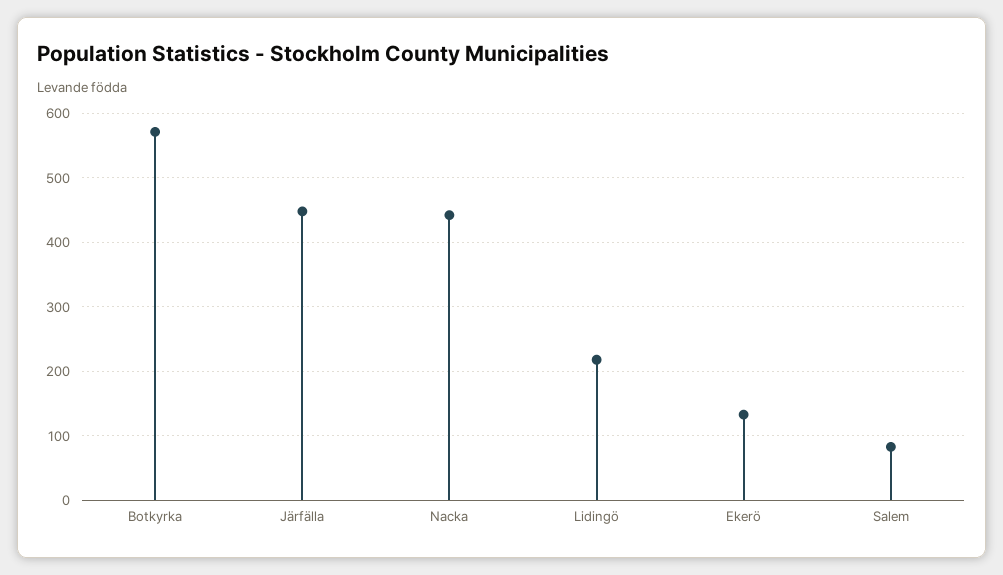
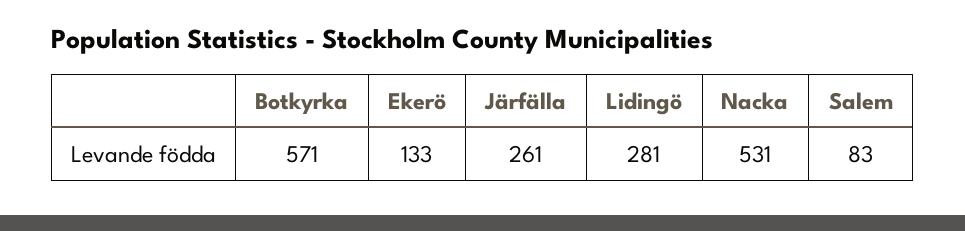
  {
    "Botkyrka": 571,
-   "Järfälla": 450,
+   "Järfälla": 261,
-   "Nacka": 440,
+   "Nacka": 531,
-   "Lidingö": 220,
+   "Lidingö": 281,
    "Ekerö": 133,
    "Salem": 83
  }

